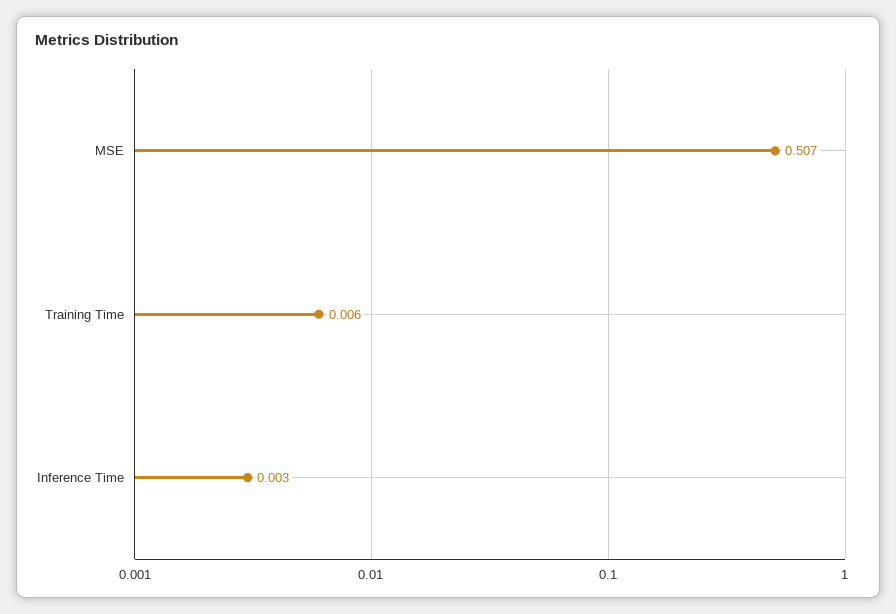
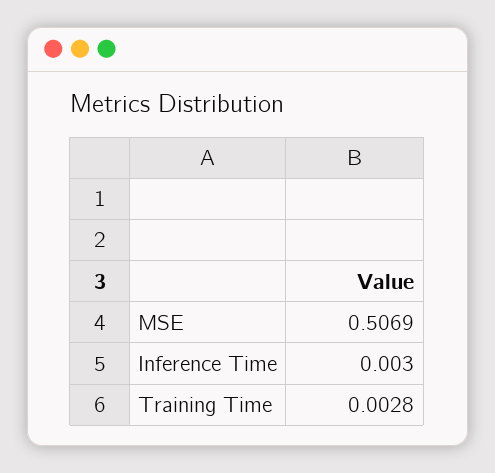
  {
    "MSE": 0.5069,
-   "Training Time": 0.006,
+   "Training Time": 0.0028,
    "Inference Time": 0.003
  }

